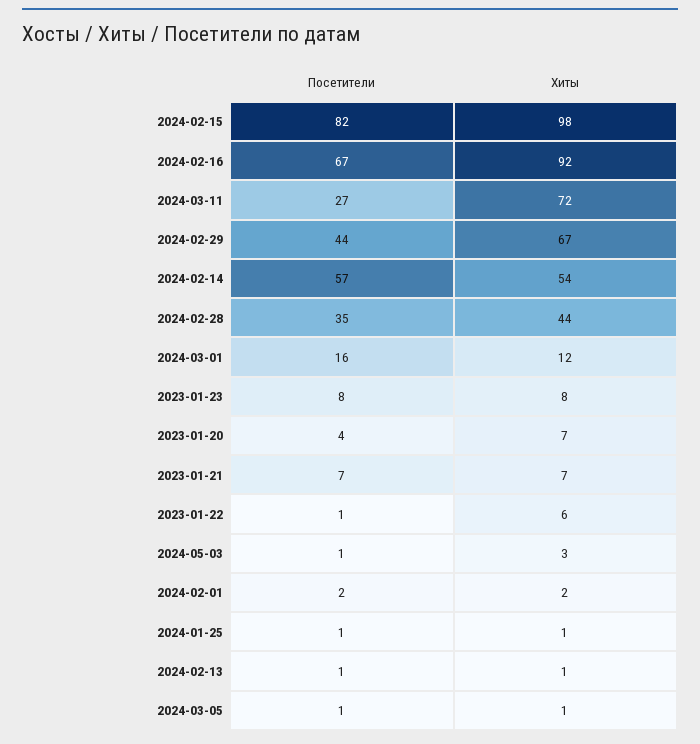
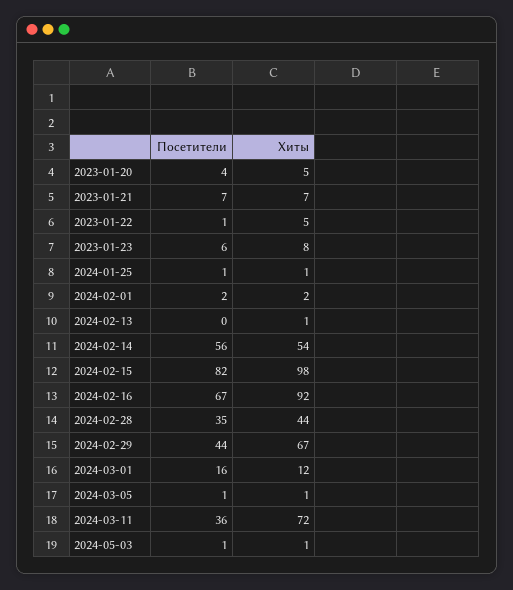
  {
    "Посетители": {
      "2024-02-15": 82,
      "2024-02-16": 67,
-     "2024-03-11": 27,
+     "2024-03-11": 36,
      "2024-02-29": 44,
-     "2024-02-14": 57,
+     "2024-02-14": 56,
      "2024-02-28": 35,
      "2024-03-01": 16,
-     "2023-01-23": 8,
+     "2023-01-23": 6,
      "2023-01-20": 4,
      "2023-01-21": 7,
      "2023-01-22": 1,
      "2024-05-03": 1,
      "2024-02-01": 2,
      "2024-01-25": 1,
-     "2024-02-13": 1,
+     "2024-02-13": 0,
      "2024-03-05": 1
    },
    "Хиты": {
      "2024-02-15": 98,
      "2024-02-16": 92,
      "2024-03-11": 72,
      "2024-02-29": 67,
      "2024-02-14": 54,
      "2024-02-28": 44,
      "2024-03-01": 12,
      "2023-01-23": 8,
-     "2023-01-20": 7,
+     "2023-01-20": 5,
      "2023-01-21": 7,
-     "2023-01-22": 6,
+     "2023-01-22": 5,
-     "2024-05-03": 3,
+     "2024-05-03": 1,
      "2024-02-01": 2,
      "2024-01-25": 1,
      "2024-02-13": 1,
      "2024-03-05": 1
    }
  }

